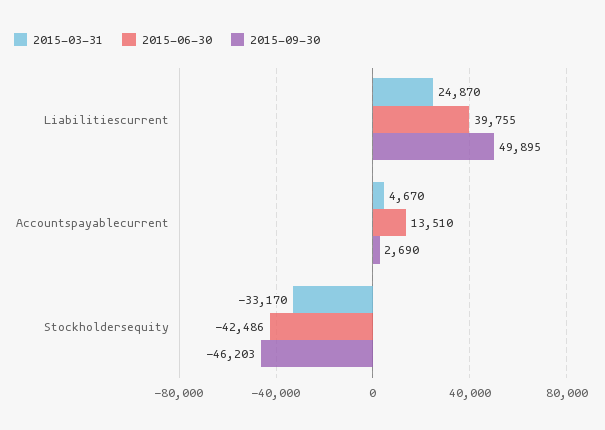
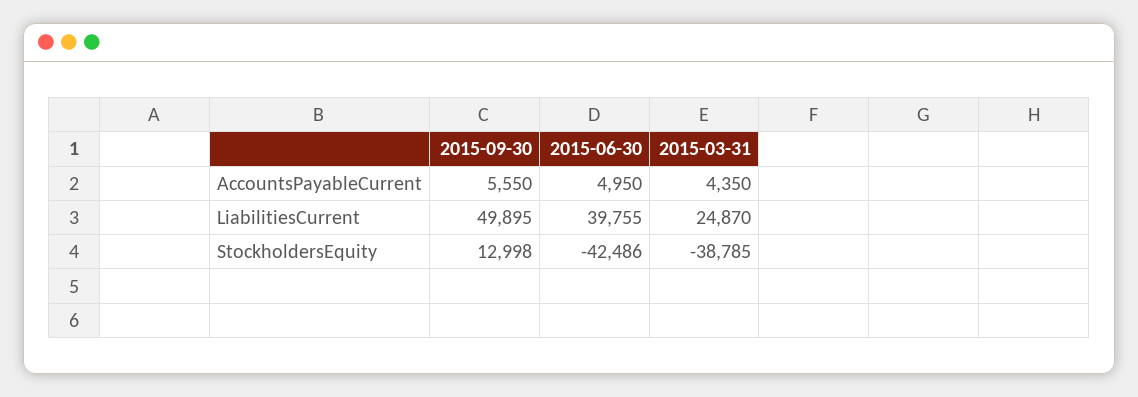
  {
    "2015-03-31": {
      "Liabilitiescurrent": 24870,
-     "Accountspayablecurrent": 4670,
+     "Accountspayablecurrent": 4350,
-     "Stockholdersequity": -33170
+     "Stockholdersequity": -38785
    },
    "2015-06-30": {
      "Liabilitiescurrent": 39755,
-     "Accountspayablecurrent": 13510,
+     "Accountspayablecurrent": 4950,
      "Stockholdersequity": -42486
    },
    "2015-09-30": {
      "Liabilitiescurrent": 49895,
-     "Accountspayablecurrent": 2690,
+     "Accountspayablecurrent": 5550,
-     "Stockholdersequity": -46203
+     "Stockholdersequity": 12998
    }
  }

